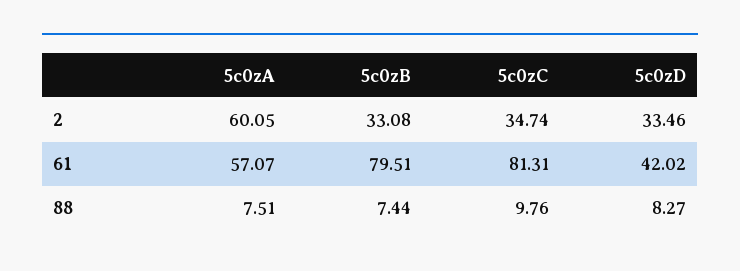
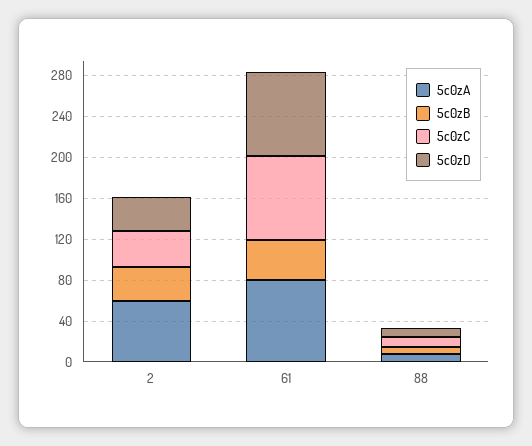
  {
    "5c0zA": {
      "2": 60.05,
-     "61": 57.07,
+     "61": 80,
      "88": 7.51
    },
    "5c0zB": {
      "2": 33.08,
-     "61": 79.51,
+     "61": 40,
      "88": 7.44
    },
    "5c0zC": {
      "2": 34.74,
      "61": 81.31,
      "88": 9.76
    },
    "5c0zD": {
      "2": 33.46,
-     "61": 42.02,
+     "61": 80,
      "88": 8.27
    }
  }

